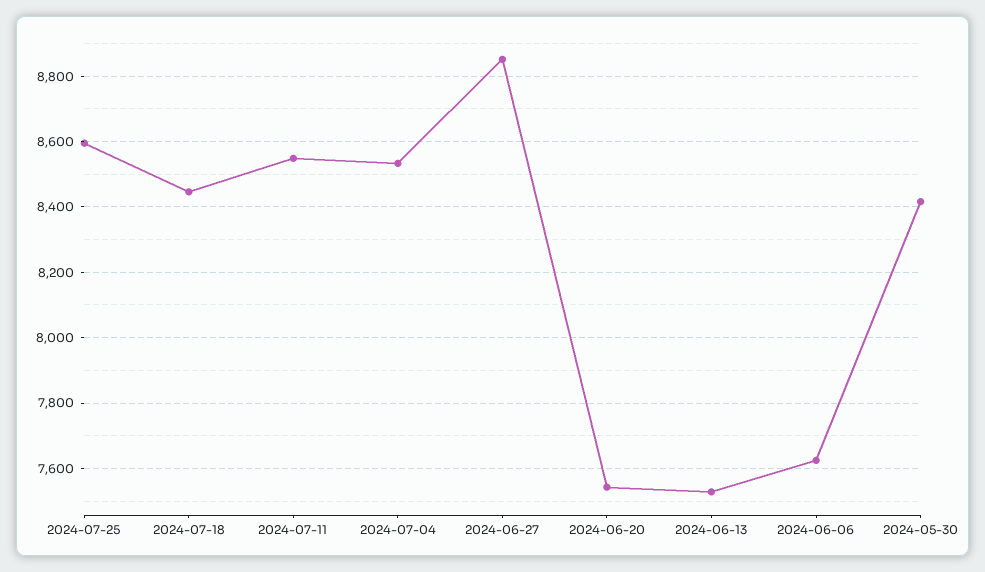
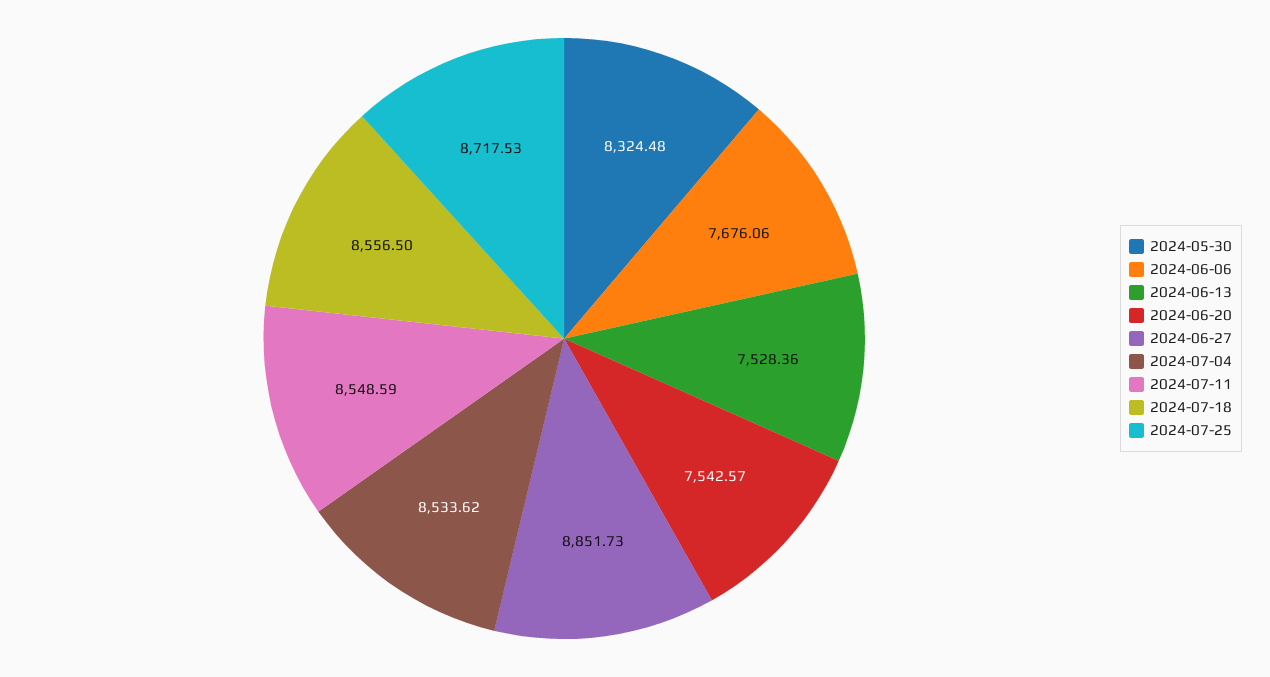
  {
-   "2024-07-25": 8600,
+   "2024-07-25": 8717.53,
-   "2024-07-18": 8440,
+   "2024-07-18": 8556.5,
    "2024-07-11": 8548.59,
    "2024-07-04": 8533.62,
    "2024-06-27": 8851.73,
    "2024-06-20": 7542.57,
    "2024-06-13": 7528.36,
-   "2024-06-06": 7620,
+   "2024-06-06": 7676.06,
-   "2024-05-30": 8420
+   "2024-05-30": 8324.48
  }

